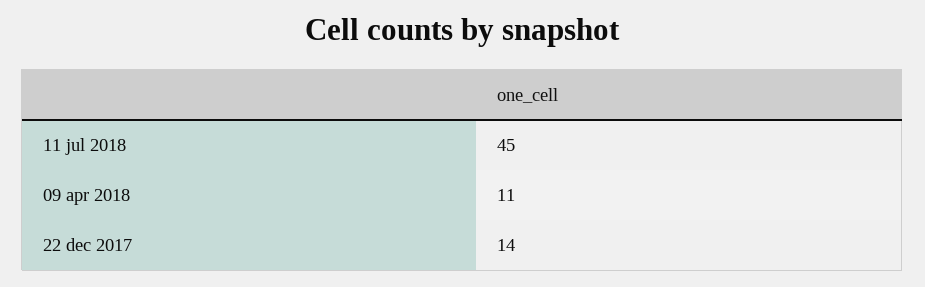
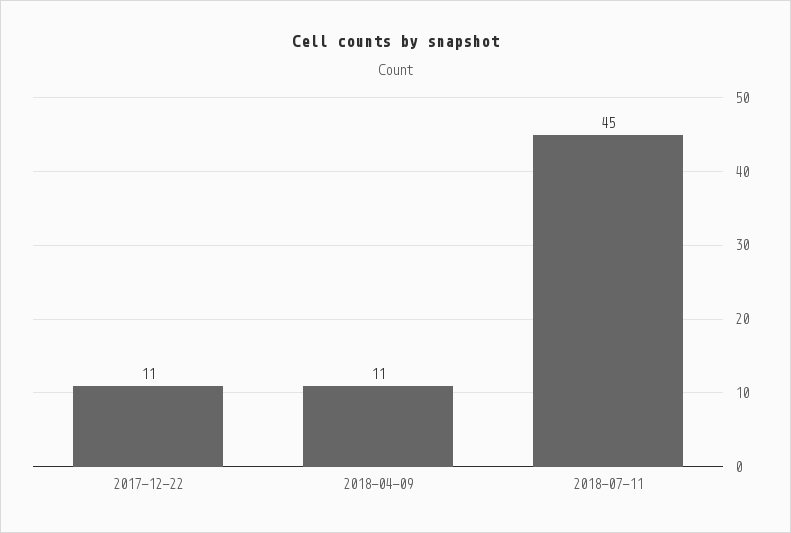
  {
    "11 jul 2018": 45,
    "09 apr 2018": 11,
-   "22 dec 2017": 14
+   "22 dec 2017": 11
  }

